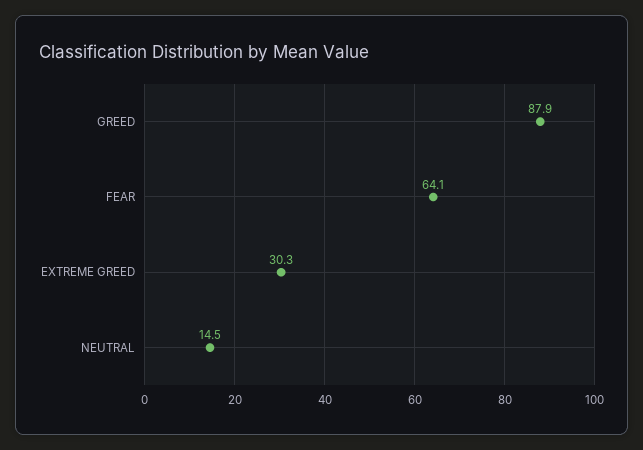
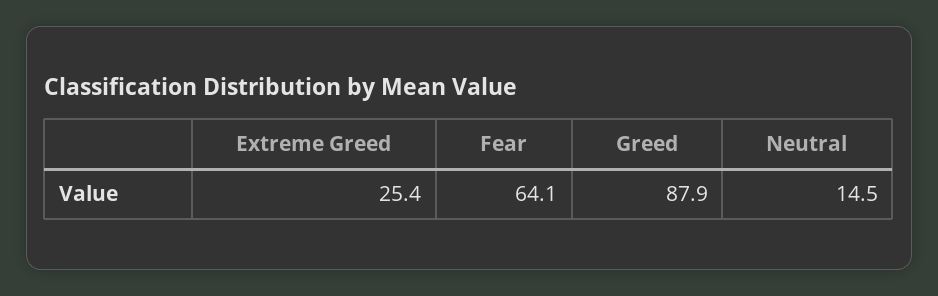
  {
    "GREED": 87.9,
    "FEAR": 64.1,
-   "EXTREME GREED": 30.3,
+   "EXTREME GREED": 25.4,
    "NEUTRAL": 14.5
  }

